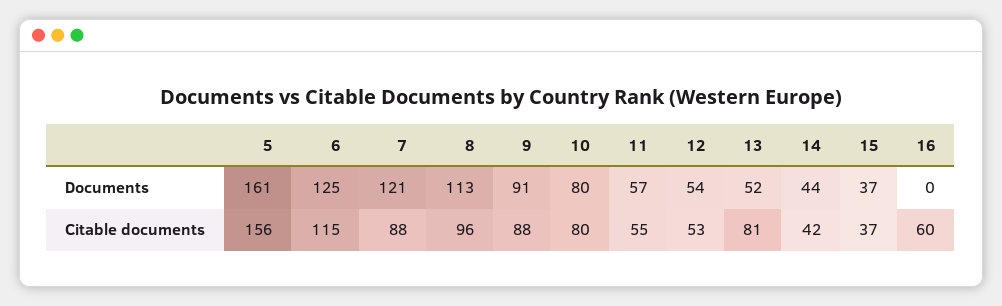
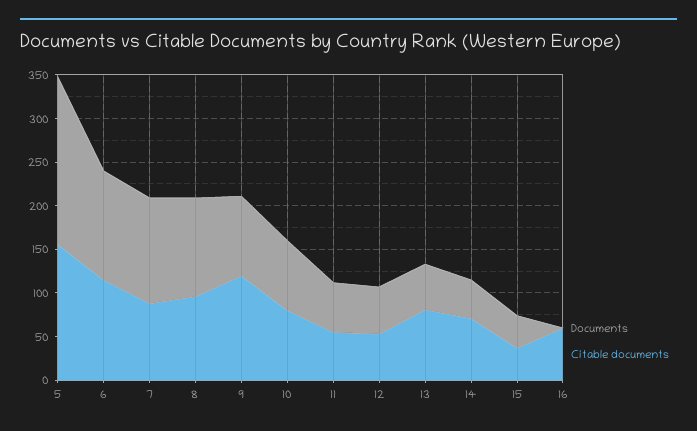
  {
    "Documents": {
-     "5": 161,
+     "5": 190,
      "6": 125,
      "7": 121,
      "8": 113,
      "9": 91,
      "10": 80,
      "11": 57,
      "12": 54,
      "13": 52,
      "14": 44,
      "15": 37,
      "16": 0
    },
    "Citable documents": {
      "5": 156,
      "6": 115,
      "7": 88,
      "8": 96,
-     "9": 88,
+     "9": 120,
      "10": 80,
      "11": 55,
      "12": 53,
      "13": 81,
-     "14": 42,
+     "14": 70,
      "15": 37,
      "16": 60
    }
  }

